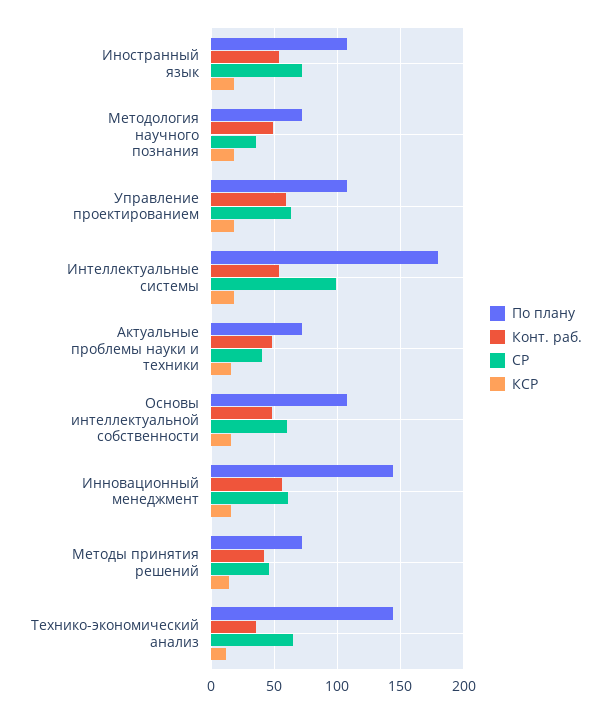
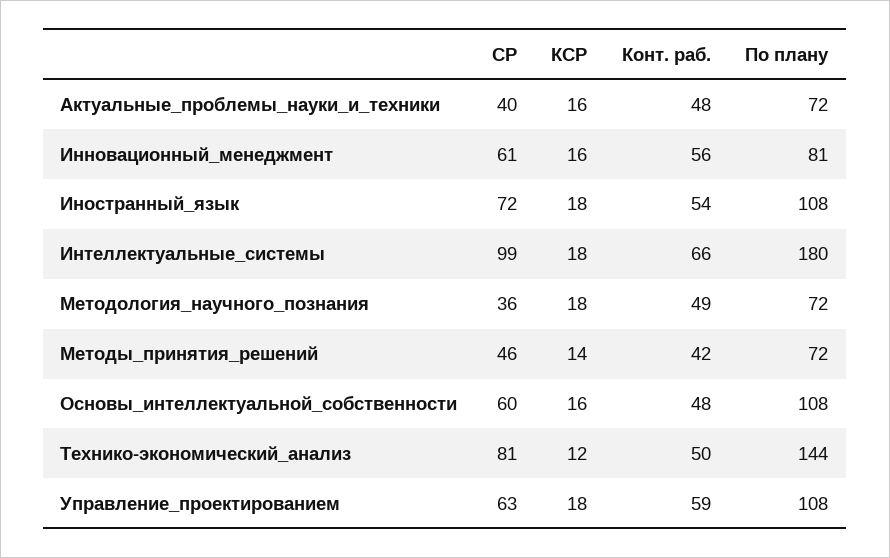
  {
    "По плану": {
      "Иностранный язык": 108,
      "Методология научного познания": 72,
      "Управление проектированием": 108,
      "Интеллектуальные системы": 180,
      "Актуальные проблемы науки и техники": 72,
      "Основы интеллектуальной собственности": 108,
-     "Инновационный менеджмент": 145,
+     "Инновационный менеджмент": 81,
      "Методы принятия решений": 72,
      "Технико-экономический анализ": 144
    },
    "Конт. раб.": {
      "Иностранный язык": 54,
      "Методология научного познания": 49,
      "Управление проектированием": 59,
-     "Интеллектуальные системы": 55,
+     "Интеллектуальные системы": 66,
      "Актуальные проблемы науки и техники": 48,
      "Основы интеллектуальной собственности": 48,
      "Инновационный менеджмент": 56,
      "Методы принятия решений": 42,
-     "Технико-экономический анализ": 35
+     "Технико-экономический анализ": 50
    },
    "СР": {
      "Иностранный язык": 72,
      "Методология научного познания": 36,
      "Управление проектированием": 63,
      "Интеллектуальные системы": 99,
      "Актуальные проблемы науки и техники": 40,
      "Основы интеллектуальной собственности": 60,
      "Инновационный менеджмент": 61,
      "Методы принятия решений": 46,
-     "Технико-экономический анализ": 65
+     "Технико-экономический анализ": 81
    },
    "КСР": {
      "Иностранный язык": 18,
      "Методология научного познания": 18,
      "Управление проектированием": 18,
      "Интеллектуальные системы": 18,
      "Актуальные проблемы науки и техники": 16,
      "Основы интеллектуальной собственности": 16,
      "Инновационный менеджмент": 16,
      "Методы принятия решений": 14,
      "Технико-экономический анализ": 12
    }
  }

